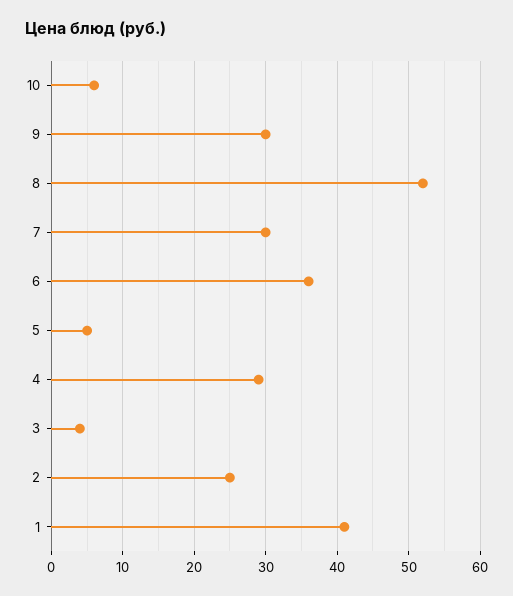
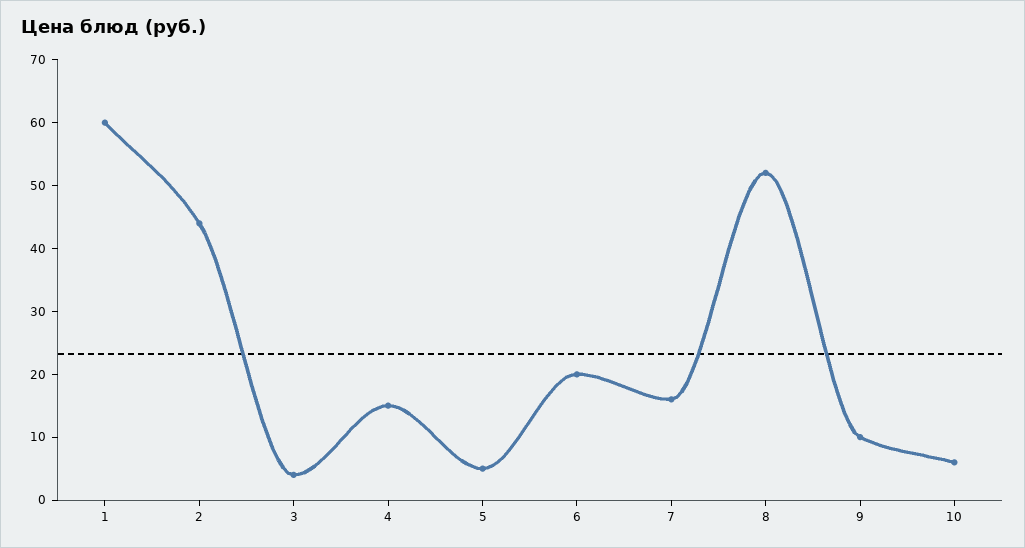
  {
    "10": 6,
-   "9": 30,
+   "9": 10,
    "8": 52,
-   "7": 30,
+   "7": 15,
-   "6": 36,
+   "6": 20,
    "5": 5,
-   "4": 29,
+   "4": 15,
    "3": 4,
-   "2": 25,
+   "2": 45,
-   "1": 41
+   "1": 60
  }

